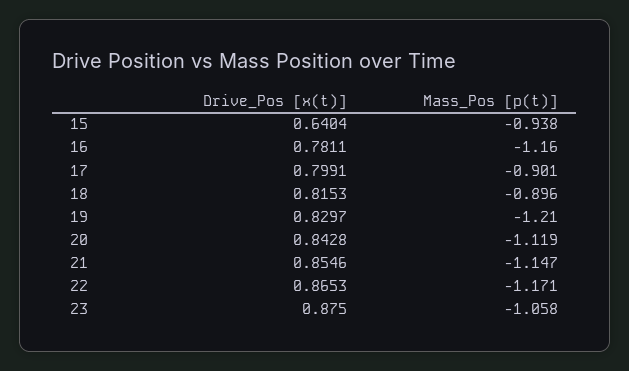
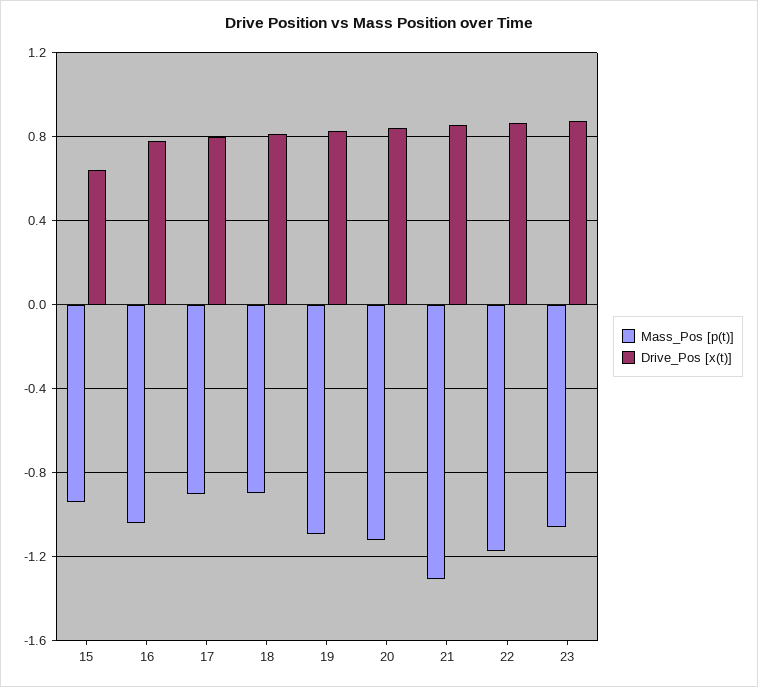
  {
    "Drive_Pos [x(t)]": {
      "15": 0.6404,
      "16": 0.7811,
      "17": 0.7991,
      "18": 0.8153,
      "19": 0.8297,
      "20": 0.8428,
      "21": 0.8546,
      "22": 0.8653,
      "23": 0.875
    },
    "Mass_Pos [p(t)]": {
      "15": -0.938,
-     "16": -1.16,
+     "16": -1.05,
      "17": -0.901,
      "18": -0.896,
-     "19": -1.21,
+     "19": -1.1,
      "20": -1.119,
-     "21": -1.147,
+     "21": -1.3,
      "22": -1.171,
      "23": -1.058
    }
  }

